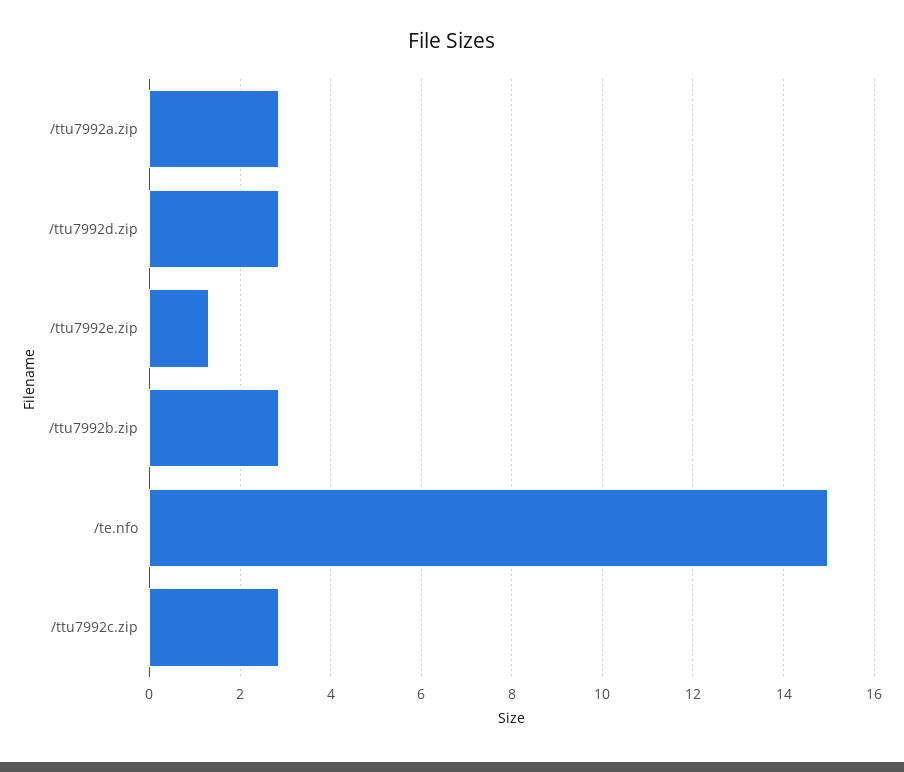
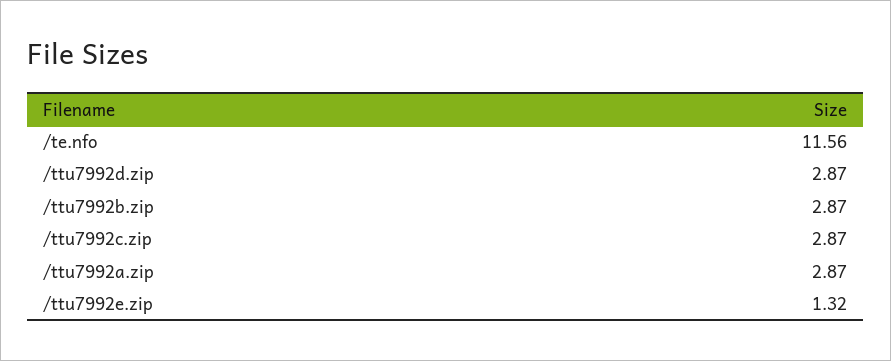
  {
    "/ttu7992a.zip": 2.87,
    "/ttu7992d.zip": 2.87,
    "/ttu7992e.zip": 1.32,
    "/ttu7992b.zip": 2.87,
-   "/te.nfo": 15,
+   "/te.nfo": 11.56,
    "/ttu7992c.zip": 2.87
  }

